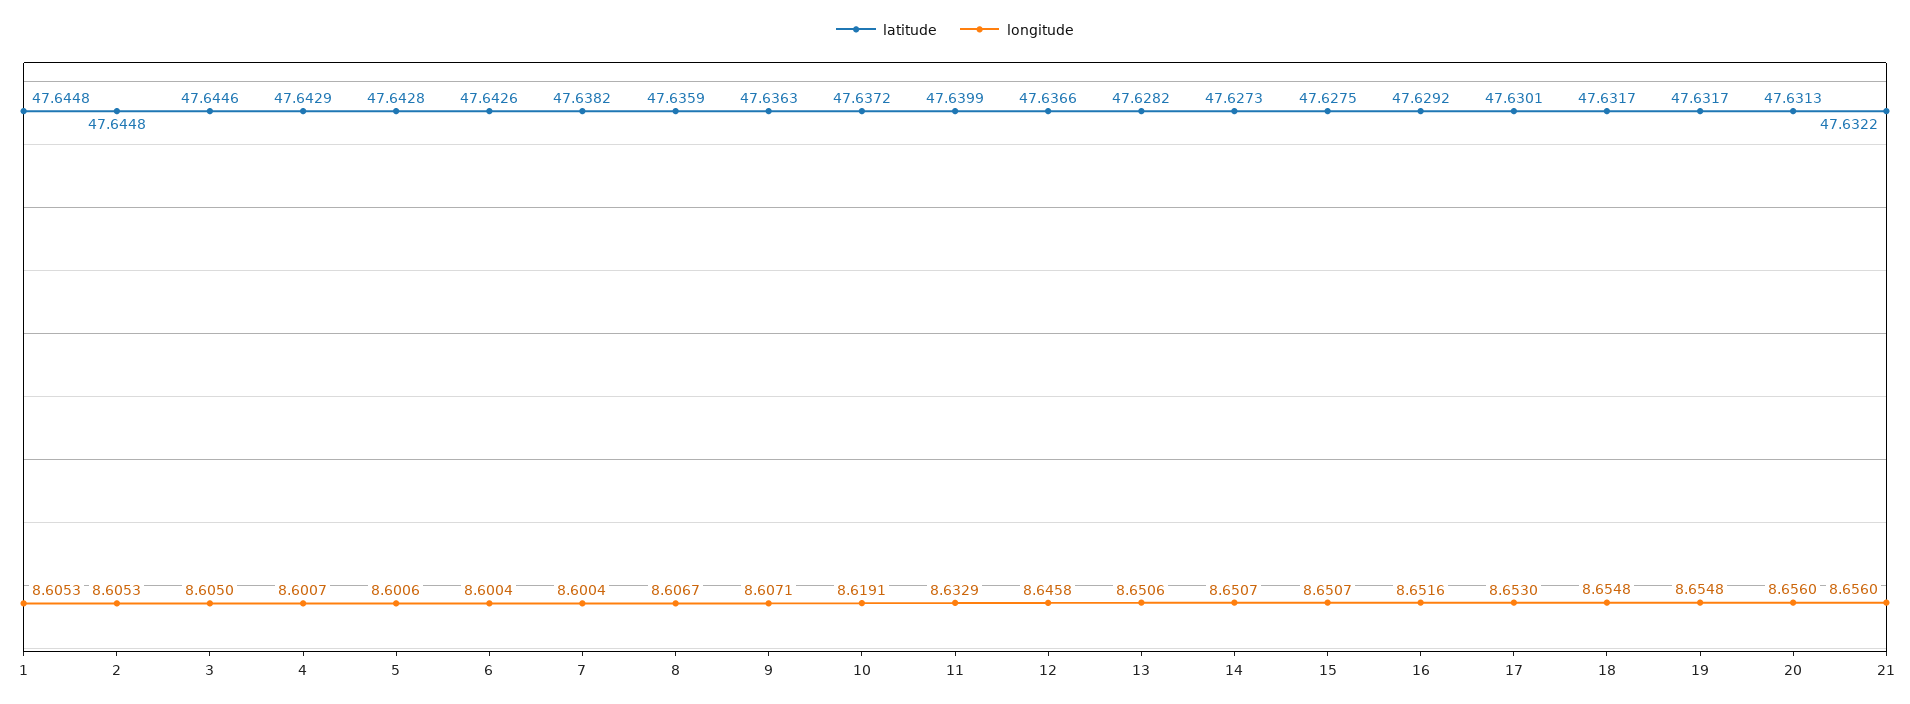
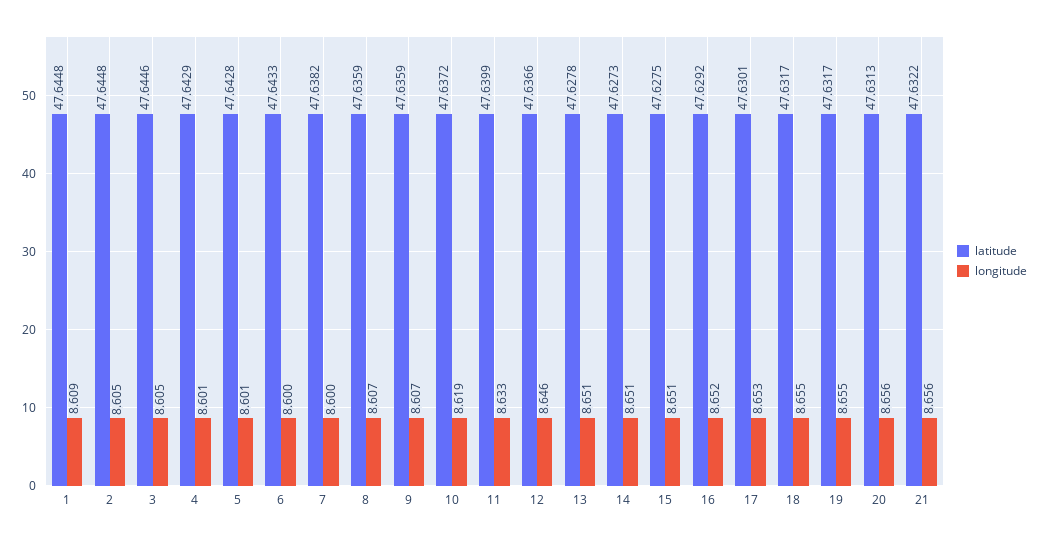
  {
    "latitude": {
      "1": 47.6448,
      "2": 47.6448,
      "3": 47.6446,
      "4": 47.6429,
      "5": 47.6428,
-     "6": 47.6426,
+     "6": 47.6433,
      "7": 47.6382,
      "8": 47.6359,
-     "9": 47.6363,
+     "9": 47.6359,
      "10": 47.6372,
      "11": 47.6399,
      "12": 47.6366,
-     "13": 47.6282,
+     "13": 47.6278,
      "14": 47.6273,
      "15": 47.6275,
      "16": 47.6292,
      "17": 47.6301,
      "18": 47.6317,
      "19": 47.6317,
      "20": 47.6313,
      "21": 47.6322
    },
    "longitude": {
-     "1": 8.6053,
+     "1": 8.609,
      "2": 8.6053,
      "3": 8.605,
      "4": 8.6007,
      "5": 8.6006,
      "6": 8.6004,
      "7": 8.6004,
      "8": 8.6067,
      "9": 8.6071,
      "10": 8.6191,
      "11": 8.6329,
      "12": 8.6458,
      "13": 8.6506,
      "14": 8.6507,
      "15": 8.6507,
      "16": 8.6516,
      "17": 8.653,
      "18": 8.6548,
      "19": 8.6548,
      "20": 8.656,
      "21": 8.656
    }
  }

